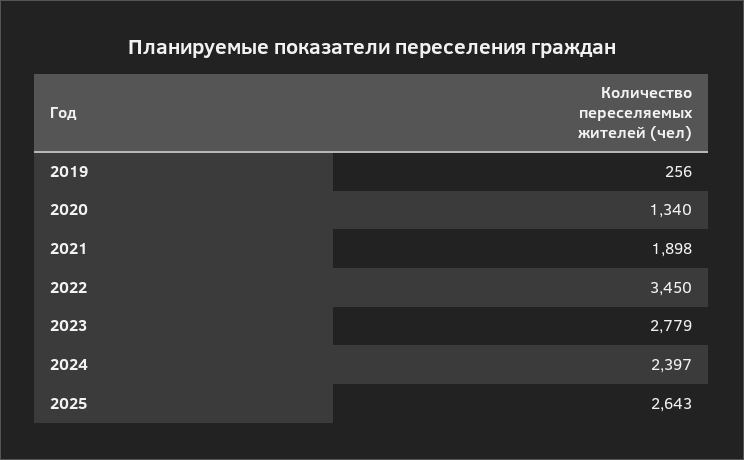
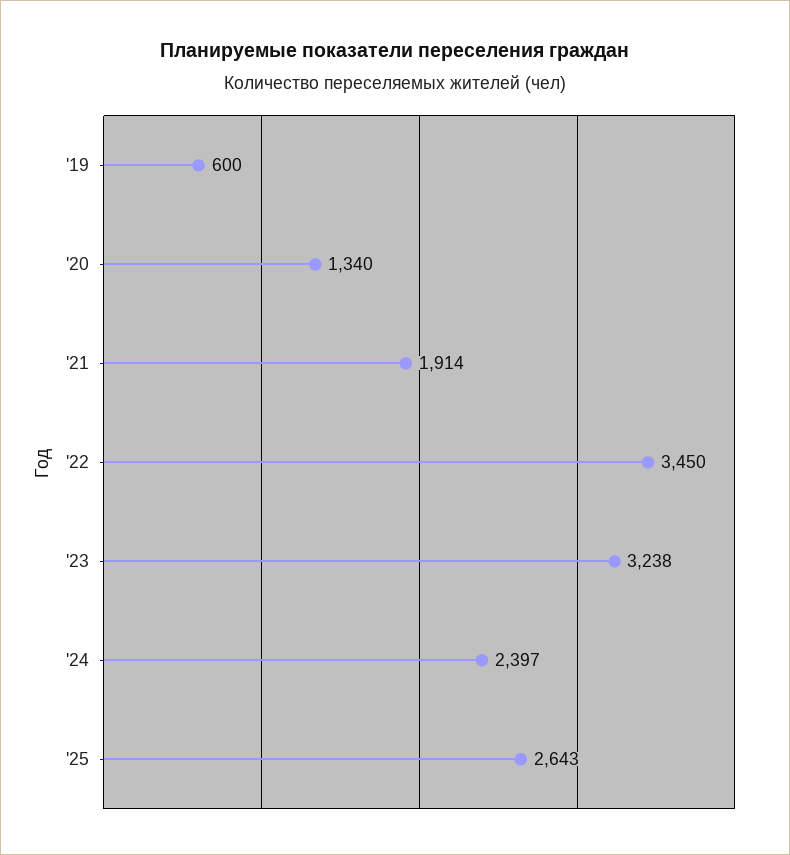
  {
-   "2019": 256,
+   "2019": 600,
    "2020": 1340,
-   "2021": 1898,
+   "2021": 1914,
    "2022": 3450,
-   "2023": 2779,
+   "2023": 3238,
    "2024": 2397,
    "2025": 2643
  }

